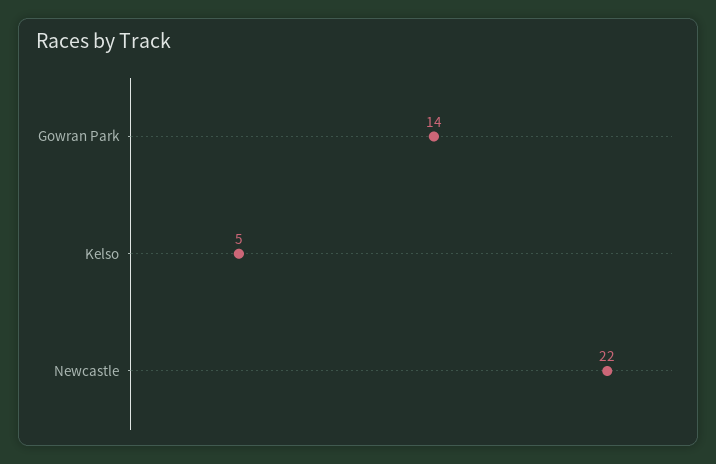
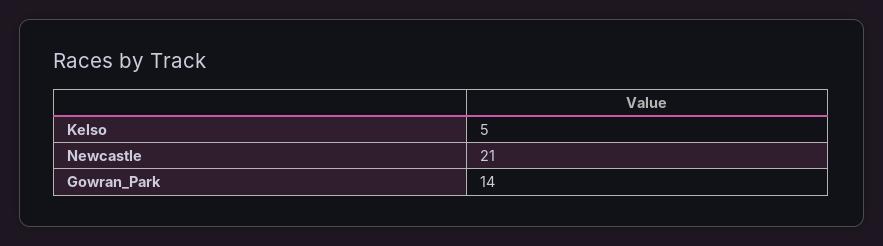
  {
    "Gowran Park": 14,
    "Kelso": 5,
-   "Newcastle": 22
+   "Newcastle": 21
  }

